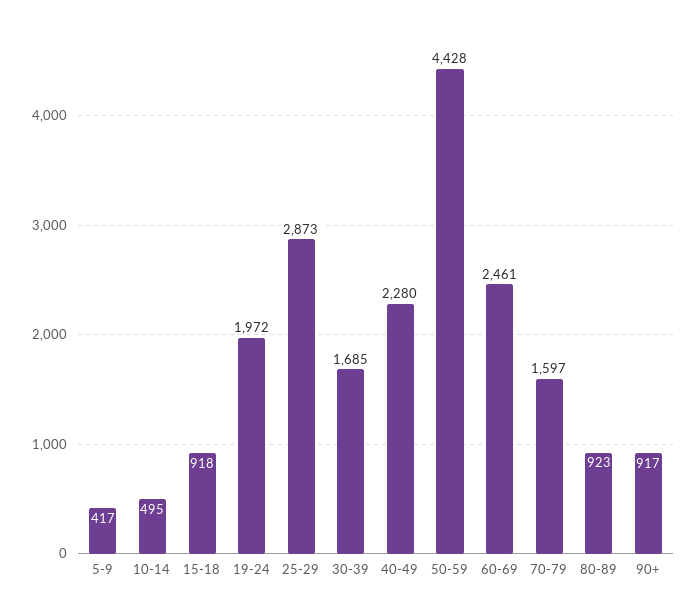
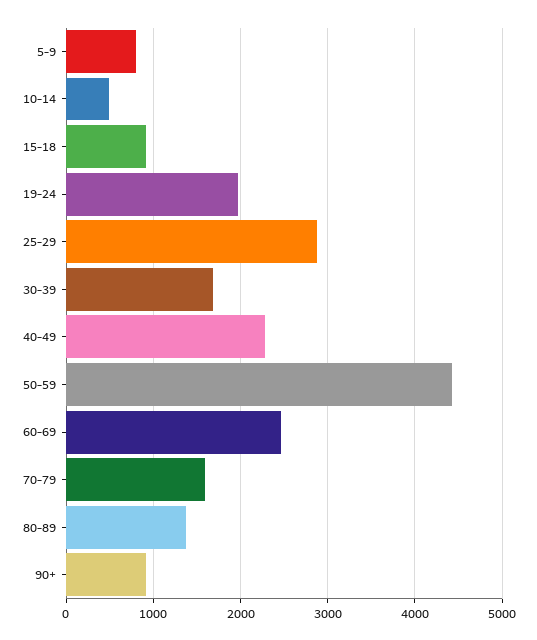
  {
-   "5-9": 417,
+   "5-9": 800,
    "10-14": 495,
    "15-18": 918,
    "19-24": 1972,
    "25-29": 2873,
    "30-39": 1685,
    "40-49": 2280,
    "50-59": 4428,
    "60-69": 2461,
    "70-79": 1597,
-   "80-89": 923,
+   "80-89": 1400,
    "90+": 917
  }

